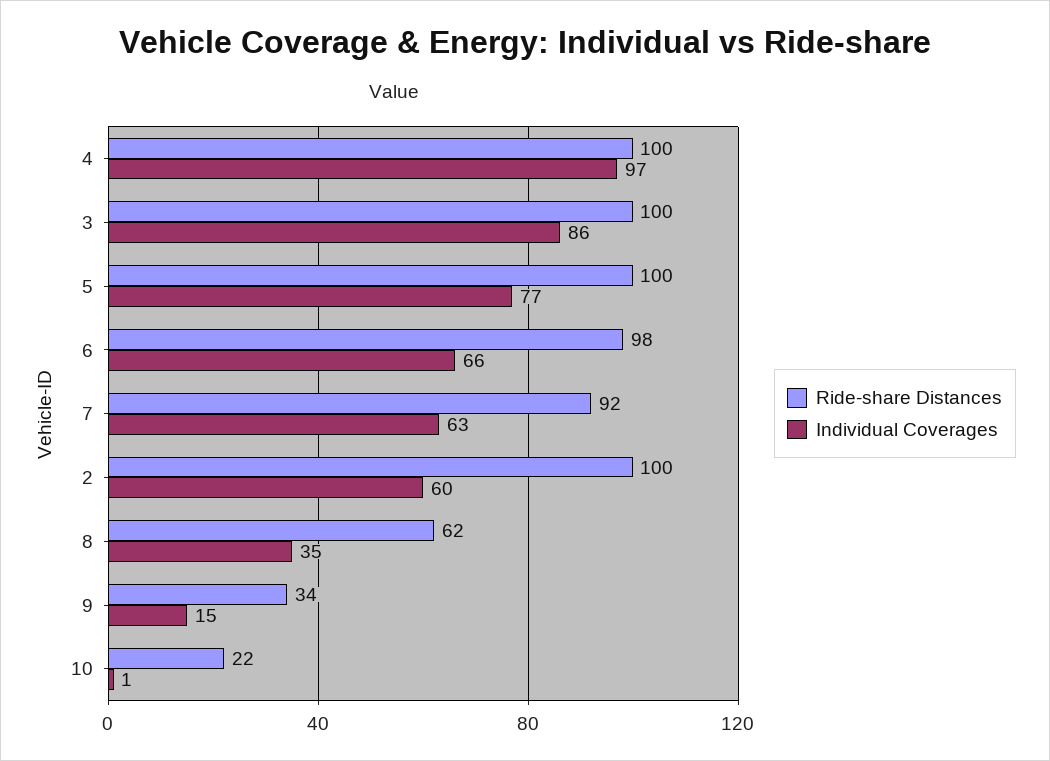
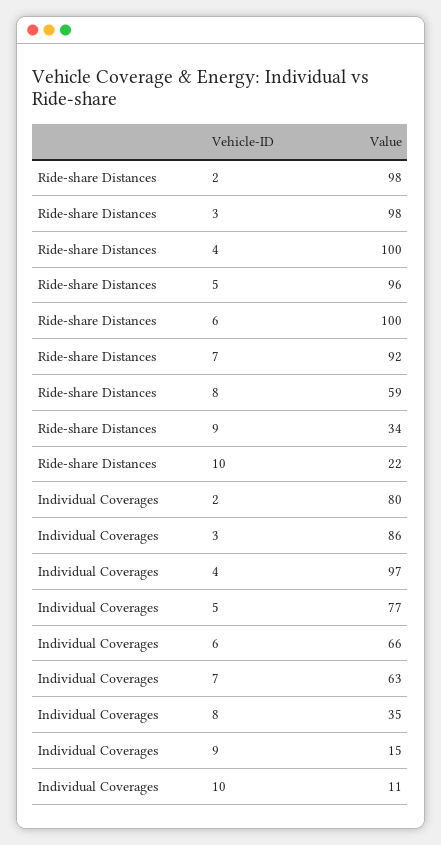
  {
    "Ride-share Distances": {
      "4": 100,
-     "3": 100,
+     "3": 98,
-     "5": 100,
+     "5": 96,
-     "6": 98,
+     "6": 100,
      "7": 92,
-     "2": 100,
+     "2": 98,
-     "8": 62,
+     "8": 59,
      "9": 34,
      "10": 22
    },
    "Individual Coverages": {
      "4": 97,
      "3": 86,
      "5": 77,
      "6": 66,
      "7": 63,
-     "2": 60,
+     "2": 80,
      "8": 35,
      "9": 15,
-     "10": 1
+     "10": 11
    }
  }

